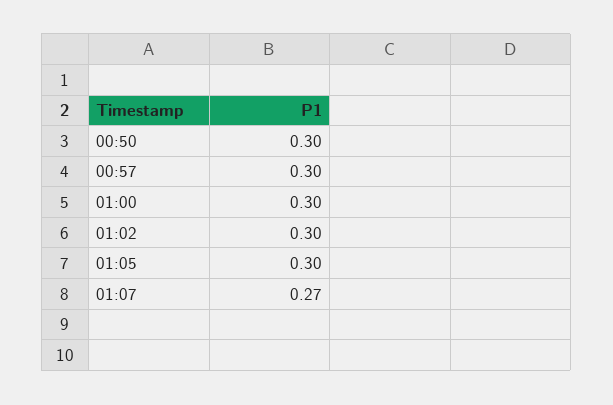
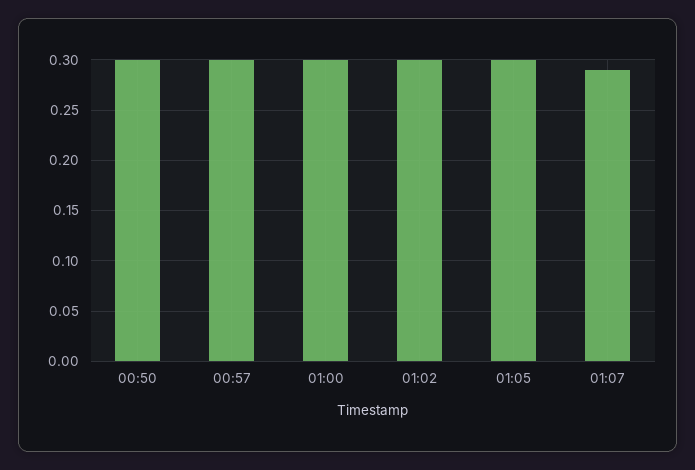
  {
    "00:50": 0.3,
    "00:57": 0.3,
    "01:00": 0.3,
    "01:02": 0.3,
    "01:05": 0.3,
-   "01:07": 0.27
+   "01:07": 0.29
  }

